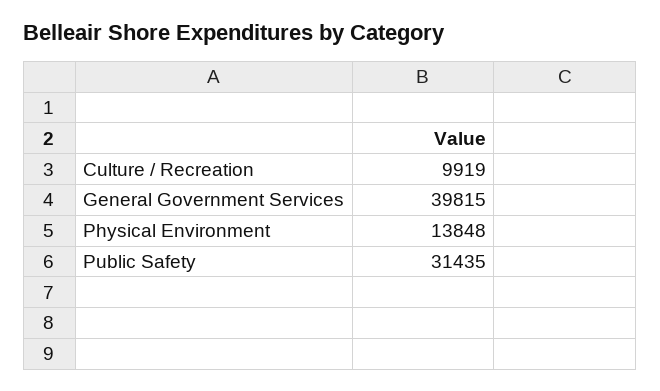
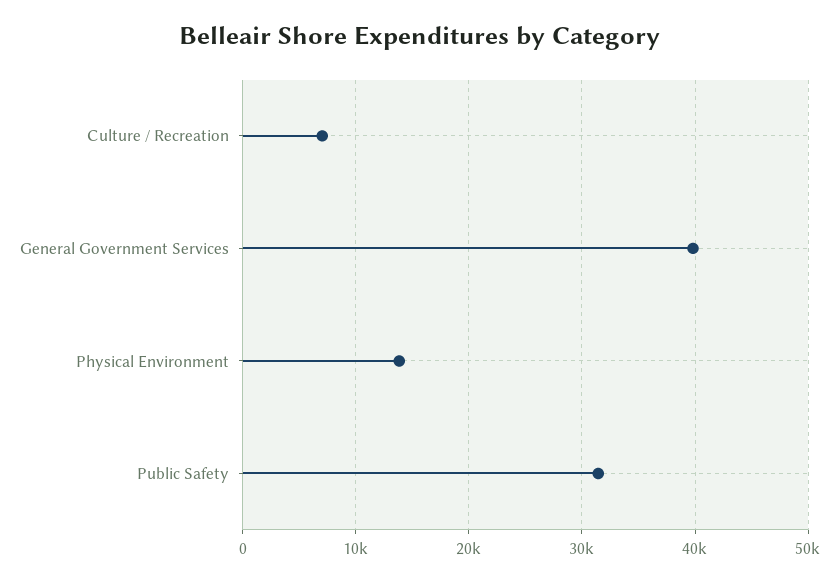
  {
-   "Culture / Recreation": 9919,
+   "Culture / Recreation": 7000,
    "General Government Services": 39815,
    "Physical Environment": 13848,
    "Public Safety": 31435
  }

